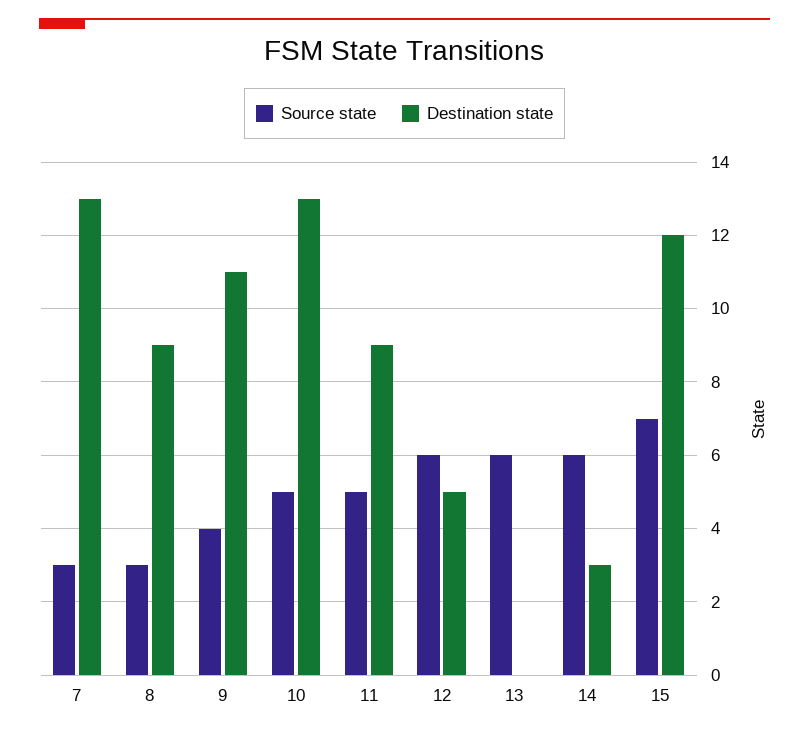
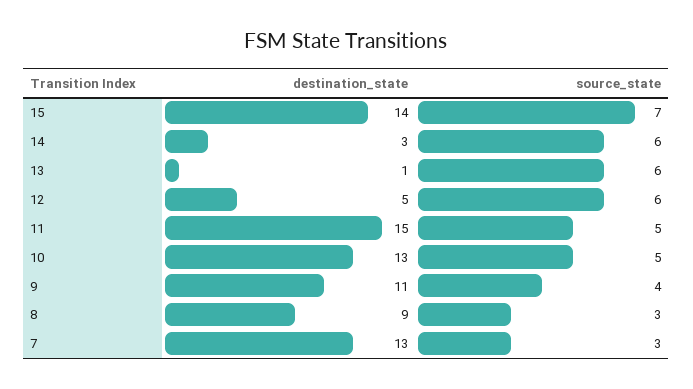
  {
    "Source state": {
      "7": 3,
      "8": 3,
      "9": 4,
      "10": 5,
      "11": 5,
      "12": 6,
      "13": 6,
      "14": 6,
      "15": 7
    },
    "Destination state": {
      "7": 13,
      "8": 9,
      "9": 11,
      "10": 13,
-     "11": 9,
+     "11": 15,
      "12": 5,
-     "13": 0,
+     "13": 1,
      "14": 3,
-     "15": 12
+     "15": 14
    }
  }

